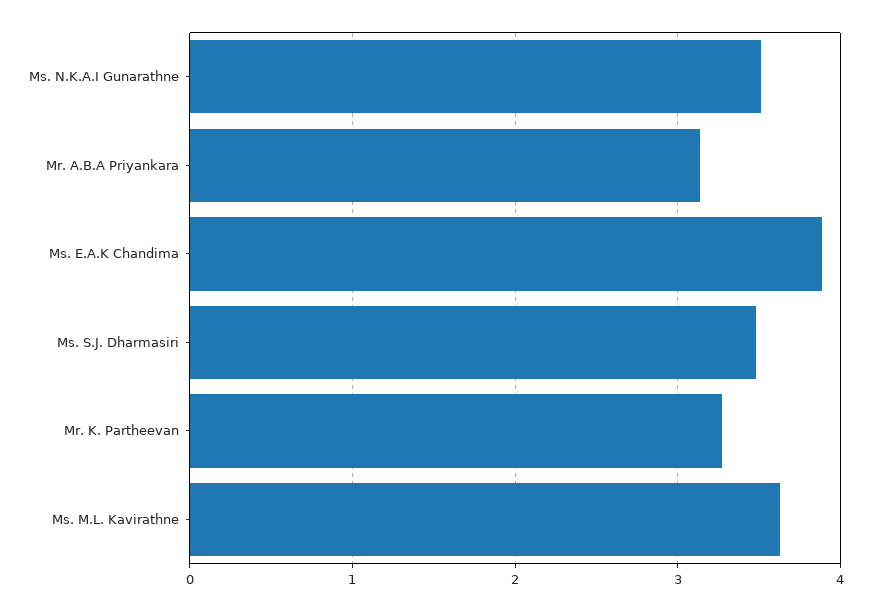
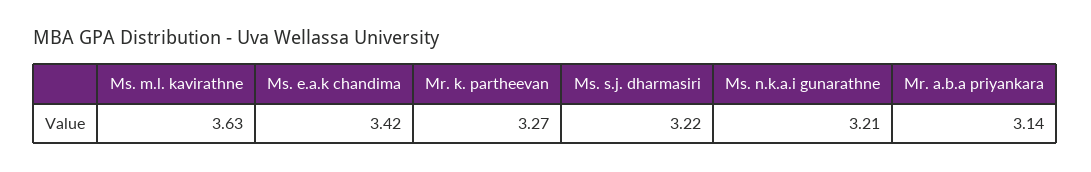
  {
-   "Ms. N.K.A.I Gunarathne": 3.5,
+   "Ms. N.K.A.I Gunarathne": 3.21,
    "Mr. A.B.A Priyankara": 3.14,
-   "Ms. E.A.K Chandima": 3.9,
+   "Ms. E.A.K Chandima": 3.42,
-   "Ms. S.J. Dharmasiri": 3.5,
+   "Ms. S.J. Dharmasiri": 3.22,
    "Mr. K. Partheevan": 3.27,
    "Ms. M.L. Kavirathne": 3.63
  }

